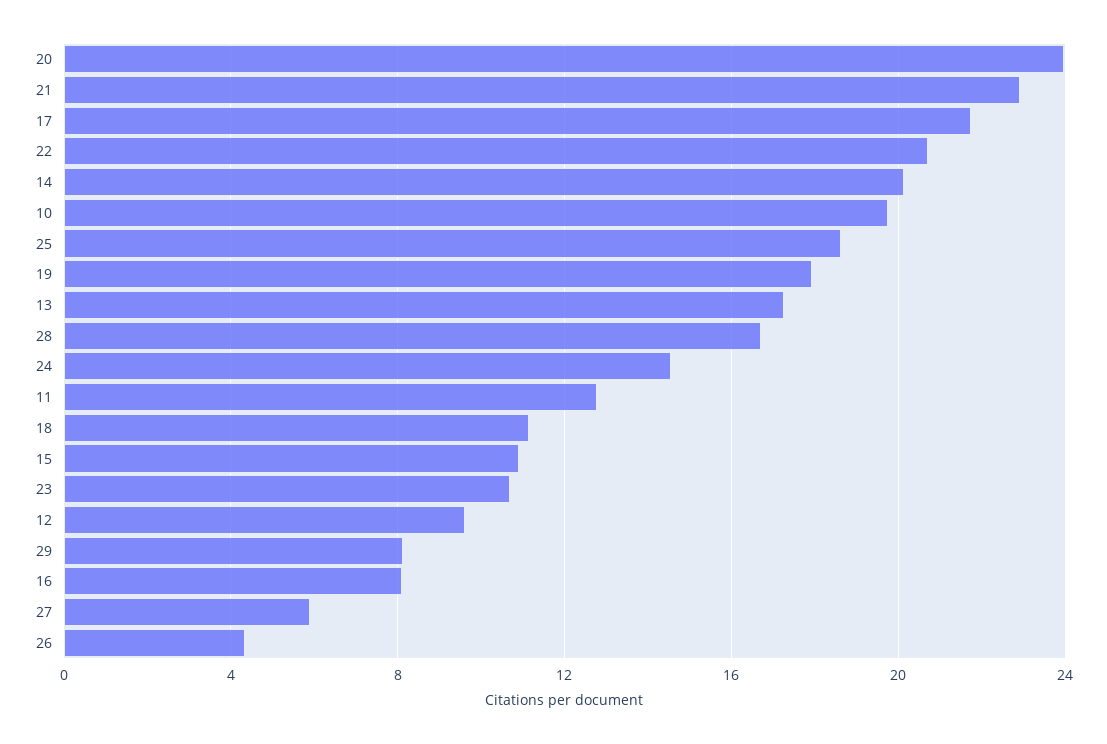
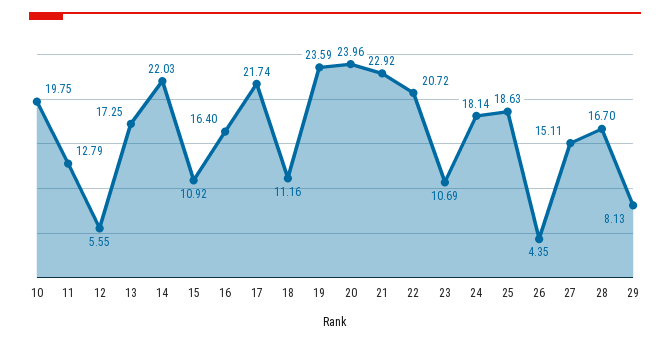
  {
    "20": 23.96,
    "21": 22.92,
    "17": 21.74,
    "22": 20.72,
-   "14": 20,
+   "14": 22.03,
    "10": 19.75,
    "25": 18.63,
-   "19": 18,
+   "19": 23.59,
    "13": 17.25,
    "28": 16.7,
-   "24": 14.5,
+   "24": 18.14,
    "11": 12.79,
    "18": 11.16,
    "15": 10.92,
    "23": 10.69,
-   "12": 9.5,
+   "12": 5.55,
    "29": 8.13,
-   "16": 8,
+   "16": 16.4,
-   "27": 6,
+   "27": 15.11,
    "26": 4.35
  }

